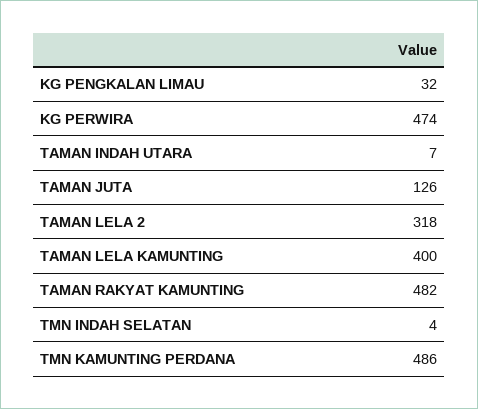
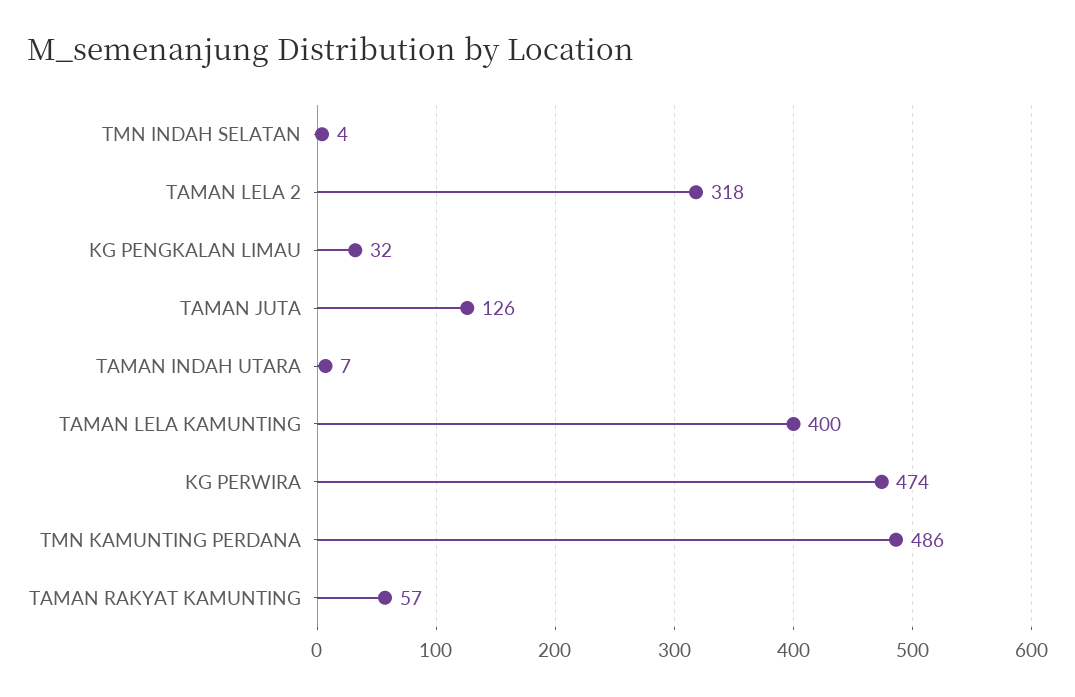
  {
    "KG PENGKALAN LIMAU": 32,
    "KG PERWIRA": 474,
    "TAMAN INDAH UTARA": 7,
    "TAMAN JUTA": 126,
    "TAMAN LELA 2": 318,
    "TAMAN LELA KAMUNTING": 400,
-   "TAMAN RAKYAT KAMUNTING": 482,
+   "TAMAN RAKYAT KAMUNTING": 57,
    "TMN INDAH SELATAN": 4,
    "TMN KAMUNTING PERDANA": 486
  }

